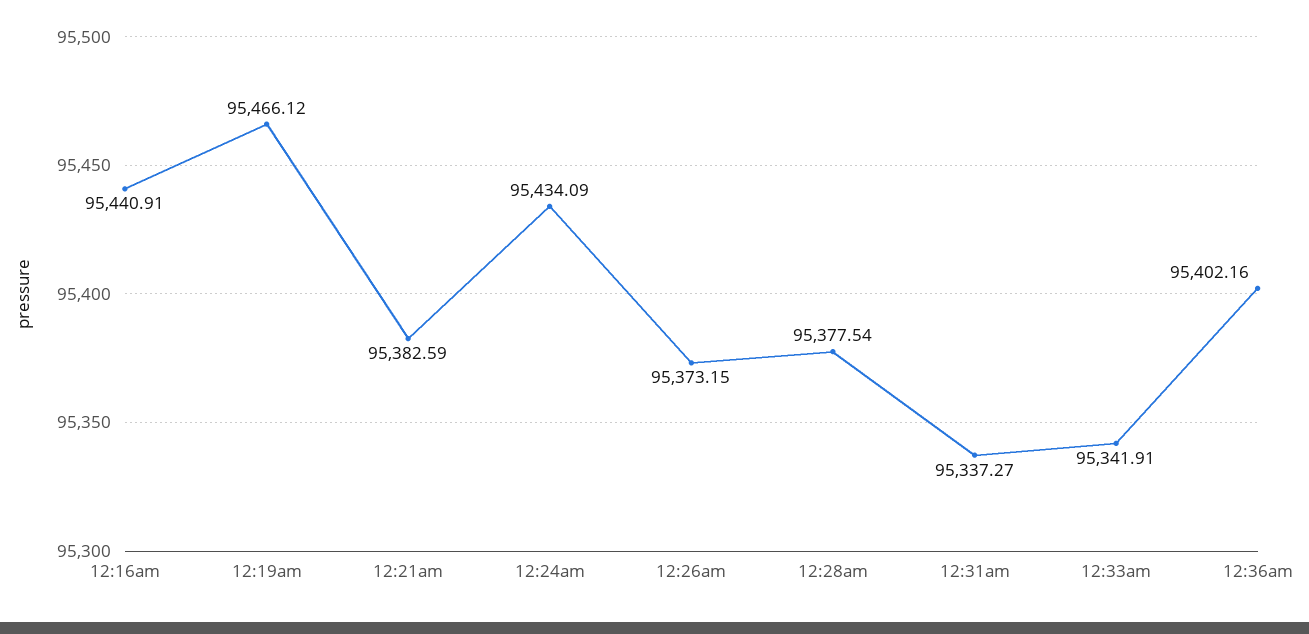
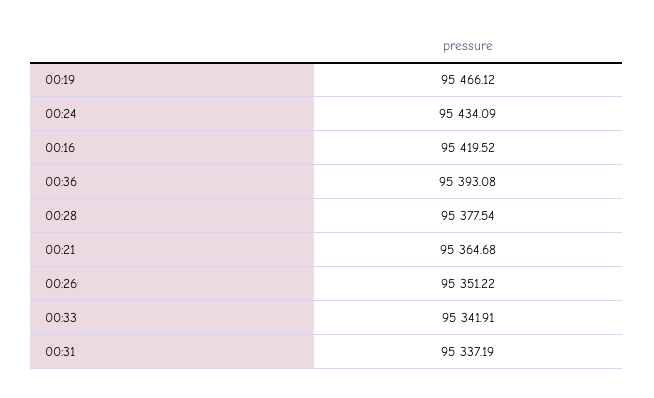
  {
-   "12:16am": 95440.91,
+   "12:16am": 95419.52,
    "12:19am": 95466.12,
-   "12:21am": 95382.59,
+   "12:21am": 95364.68,
    "12:24am": 95434.09,
-   "12:26am": 95373.15,
+   "12:26am": 95351.22,
    "12:28am": 95377.54,
-   "12:31am": 95337.27,
+   "12:31am": 95337.19,
    "12:33am": 95341.91,
-   "12:36am": 95402.16
+   "12:36am": 95393.08
  }

